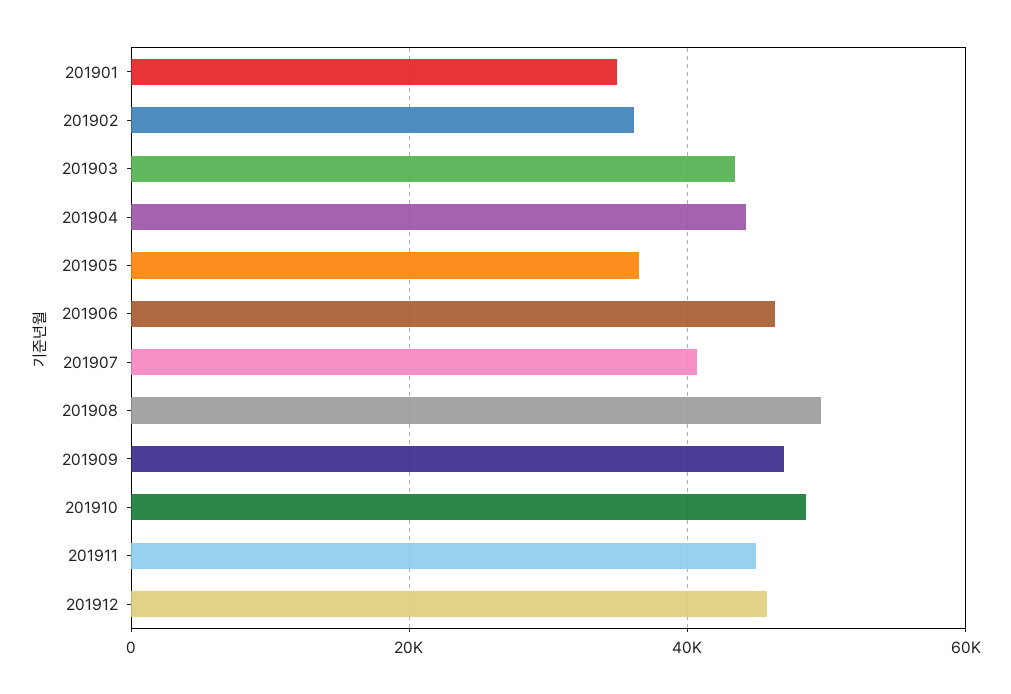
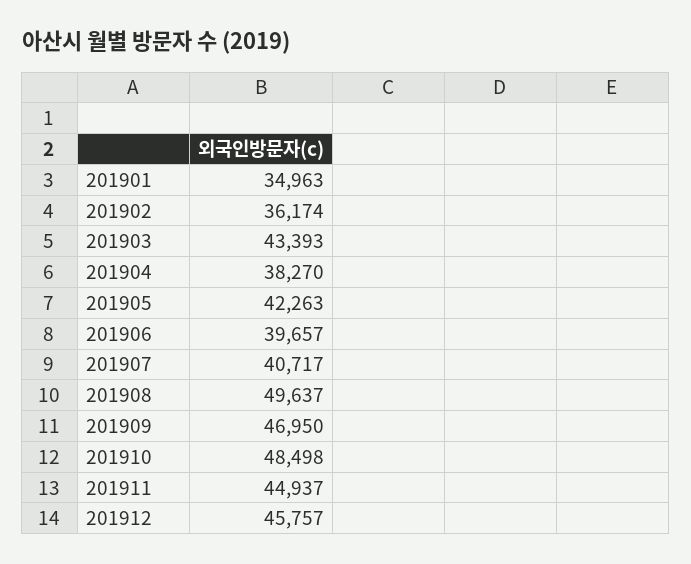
  {
    "201901": 34963,
    "201902": 36174,
    "201903": 43393,
-   "201904": 44000,
+   "201904": 38270,
-   "201905": 36000,
+   "201905": 42263,
-   "201906": 46000,
+   "201906": 39657,
    "201907": 40717,
    "201908": 49637,
    "201909": 46950,
    "201910": 48498,
    "201911": 44937,
    "201912": 45757
  }

